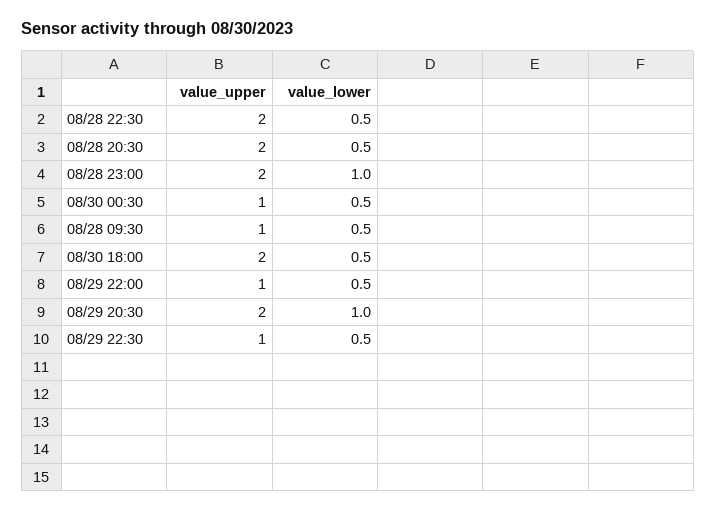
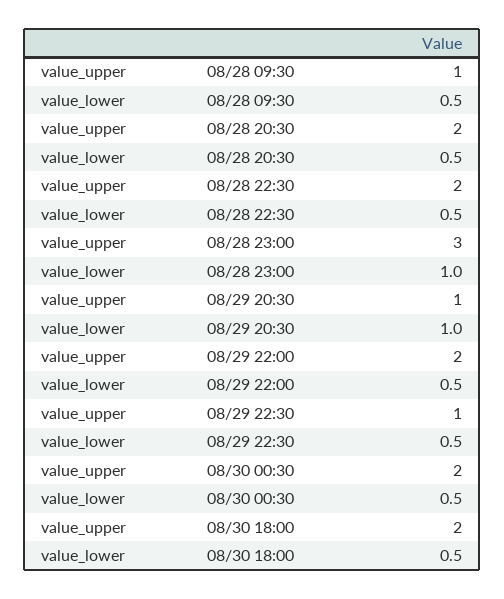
  {
    "value_upper": {
      "08/28 22:30": 2,
      "08/28 20:30": 2,
-     "08/28 23:00": 2,
+     "08/28 23:00": 3,
-     "08/30 00:30": 1,
+     "08/30 00:30": 2,
      "08/28 09:30": 1,
      "08/30 18:00": 2,
-     "08/29 22:00": 1,
+     "08/29 22:00": 2,
-     "08/29 20:30": 2,
+     "08/29 20:30": 1,
      "08/29 22:30": 1
    },
    "value_lower": {
      "08/28 22:30": 0.5,
      "08/28 20:30": 0.5,
      "08/28 23:00": 1,
      "08/30 00:30": 0.5,
      "08/28 09:30": 0.5,
      "08/30 18:00": 0.5,
      "08/29 22:00": 0.5,
      "08/29 20:30": 1,
      "08/29 22:30": 0.5
    }
  }

